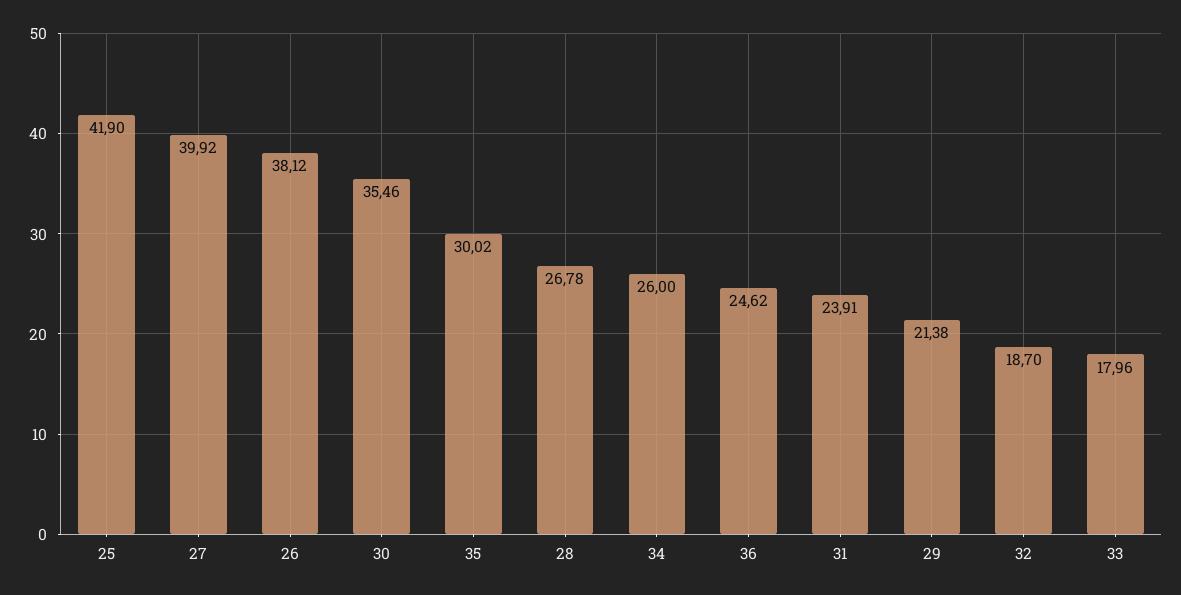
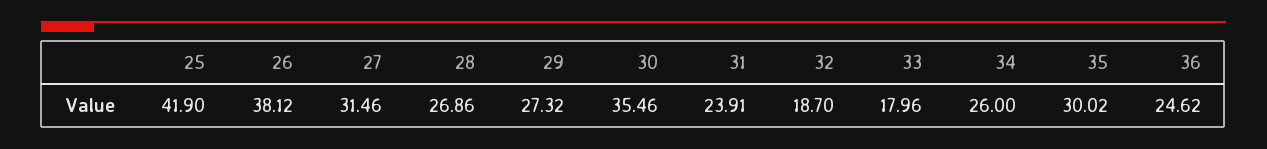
  {
    "25": 41.9,
-   "27": 39.92,
+   "27": 31.46,
    "26": 38.12,
    "30": 35.46,
    "35": 30.02,
-   "28": 26.78,
+   "28": 26.86,
    "34": 26,
    "36": 24.62,
    "31": 23.91,
-   "29": 21.38,
+   "29": 27.32,
    "32": 18.7,
    "33": 17.96
  }

